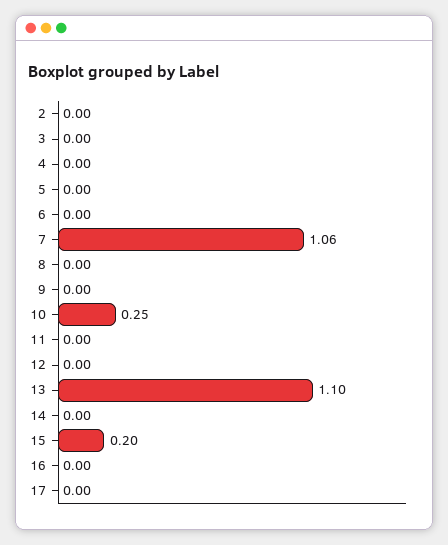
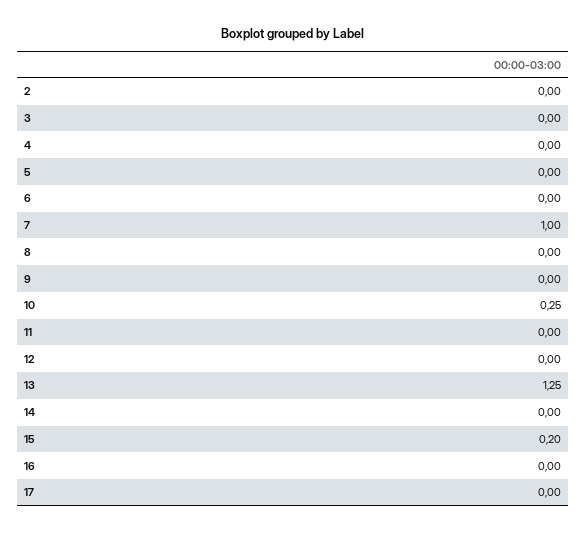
  {
    "2": 0,
    "3": 0,
    "4": 0,
    "5": 0,
    "6": 0,
-   "7": 1.06,
+   "7": 1,
    "8": 0,
    "9": 0,
    "10": 0.25,
    "11": 0,
    "12": 0,
-   "13": 1.1,
+   "13": 1.25,
    "14": 0,
    "15": 0.2,
    "16": 0,
    "17": 0
  }

